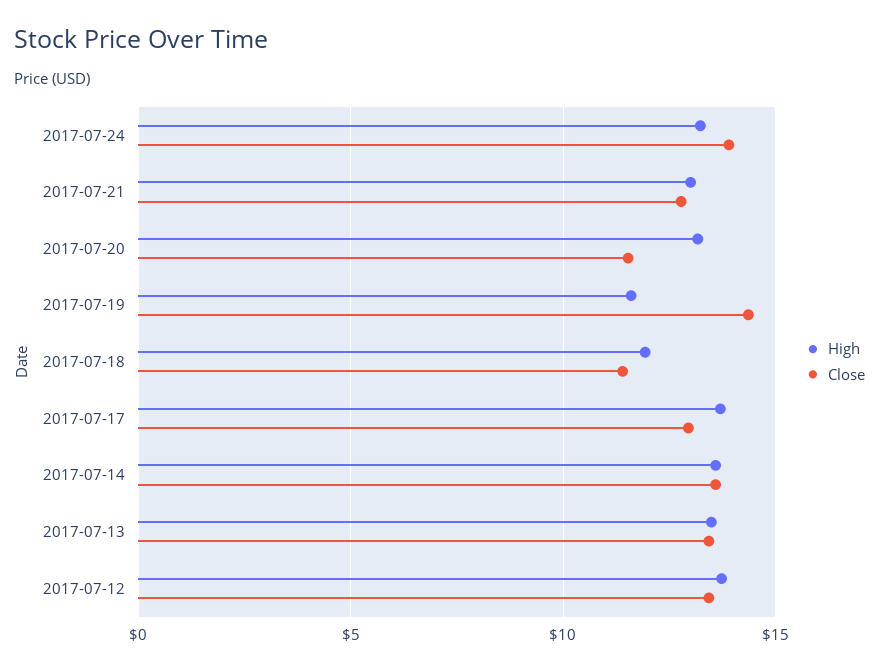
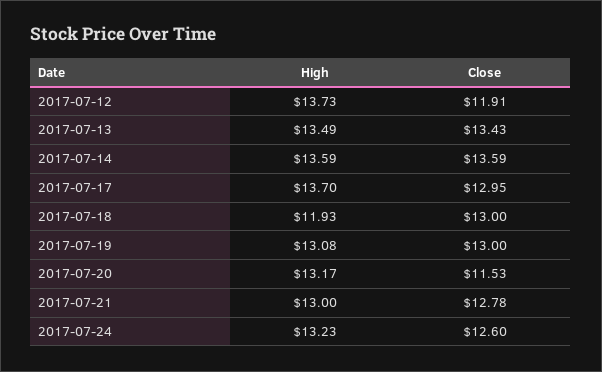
  {
    "High": {
      "2017-07-24": 13.23,
      "2017-07-21": 13,
      "2017-07-20": 13.17,
-     "2017-07-19": 11.5,
+     "2017-07-19": 13.08,
      "2017-07-18": 11.93,
      "2017-07-17": 13.7,
      "2017-07-14": 13.59,
      "2017-07-13": 13.49,
      "2017-07-12": 13.73
    },
    "Close": {
-     "2017-07-24": 14,
+     "2017-07-24": 12.6,
      "2017-07-21": 12.78,
      "2017-07-20": 11.53,
-     "2017-07-19": 14.5,
+     "2017-07-19": 13,
-     "2017-07-18": 11.5,
+     "2017-07-18": 13,
      "2017-07-17": 12.95,
      "2017-07-14": 13.59,
      "2017-07-13": 13.43,
-     "2017-07-12": 13.5
+     "2017-07-12": 11.91
    }
  }

